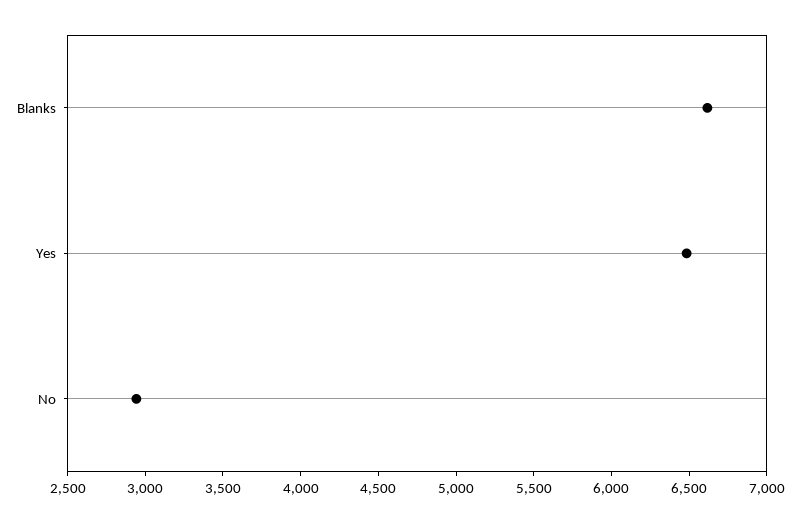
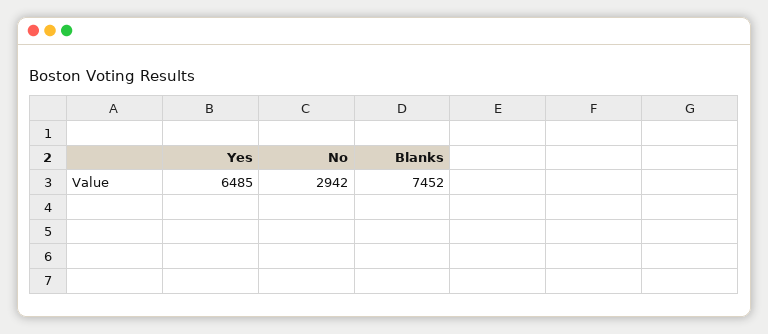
  {
-   "Blanks": 6600,
+   "Blanks": 7452,
    "Yes": 6485,
    "No": 2942
  }

